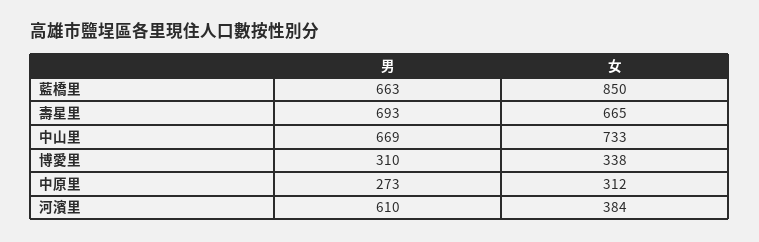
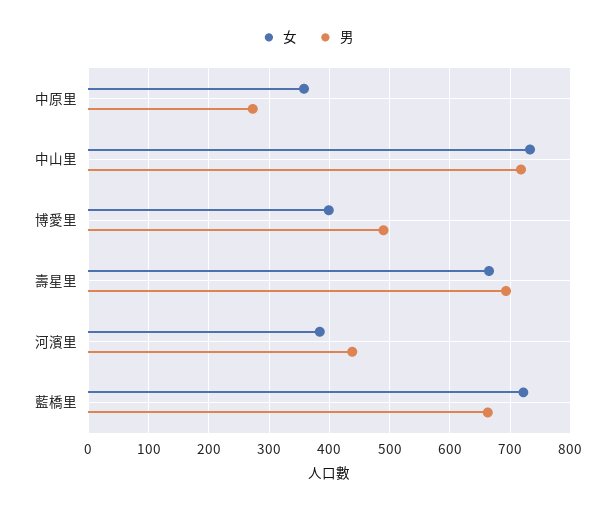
  {
    "男": {
      "藍橋里": 663,
      "壽星里": 693,
-     "中山里": 669,
+     "中山里": 720,
-     "博愛里": 310,
+     "博愛里": 490,
      "中原里": 273,
-     "河濱里": 610
+     "河濱里": 440
    },
    "女": {
-     "藍橋里": 850,
+     "藍橋里": 720,
      "壽星里": 665,
      "中山里": 733,
-     "博愛里": 338,
+     "博愛里": 400,
-     "中原里": 312,
+     "中原里": 360,
      "河濱里": 384
    }
  }

